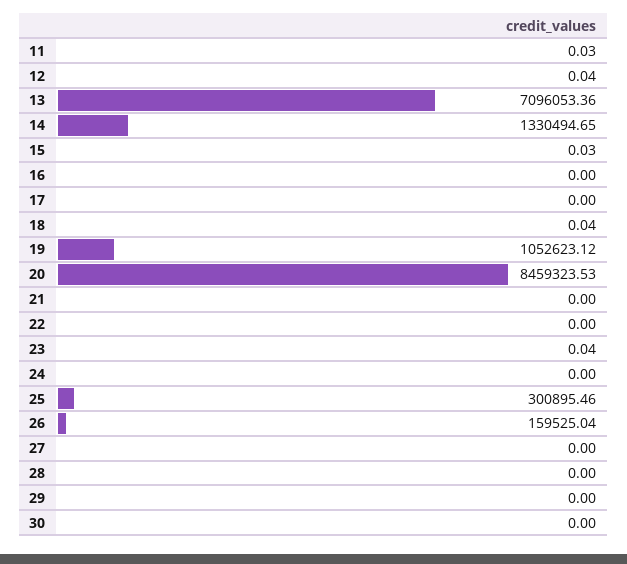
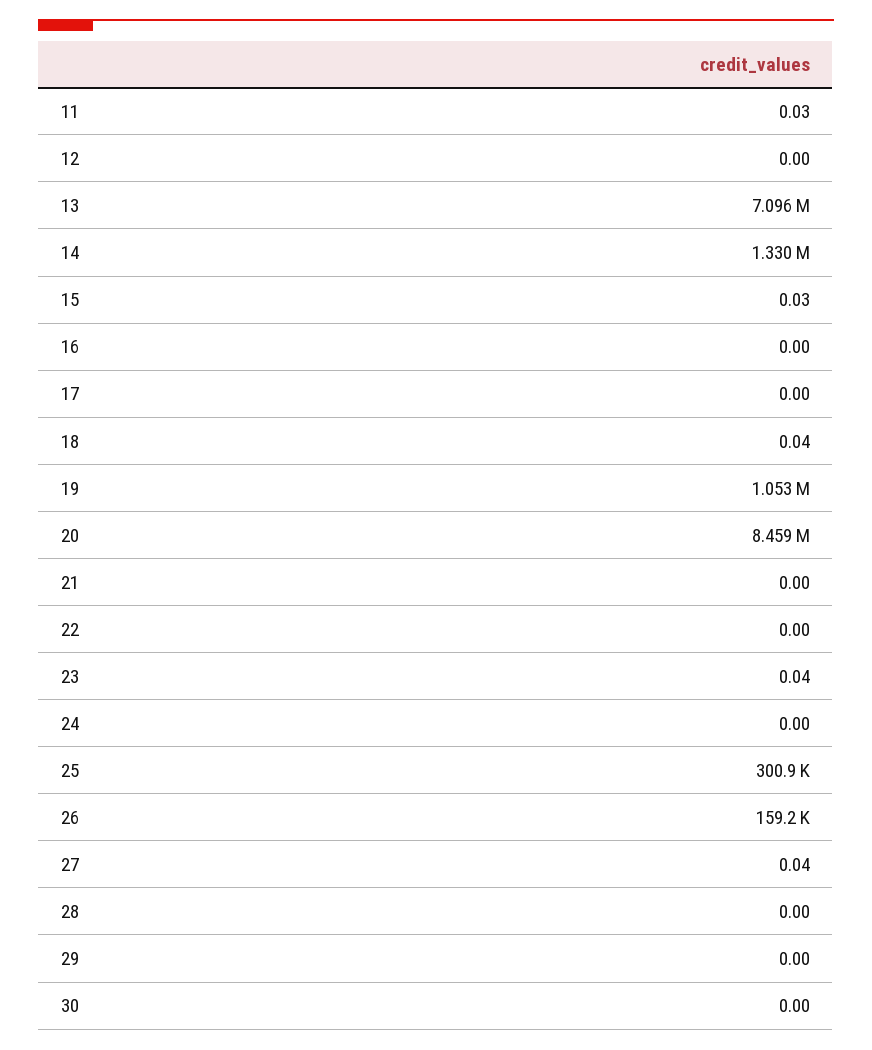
  {
    "11": 0.03,
-   "12": 0.04,
+   "12": 0,
    "13": 7096053.36,
    "14": 1330494.65,
    "15": 0.03,
    "16": 0,
    "17": 0,
    "18": 0.04,
    "19": 1052623.12,
    "20": 8459323.53,
    "21": 0,
    "22": 0,
    "23": 0.04,
    "24": 0,
    "25": 300895.46,
-   "26": 159525.04,
+   "26": 159200,
-   "27": 0,
+   "27": 0.04,
    "28": 0,
    "29": 0,
    "30": 0
  }

